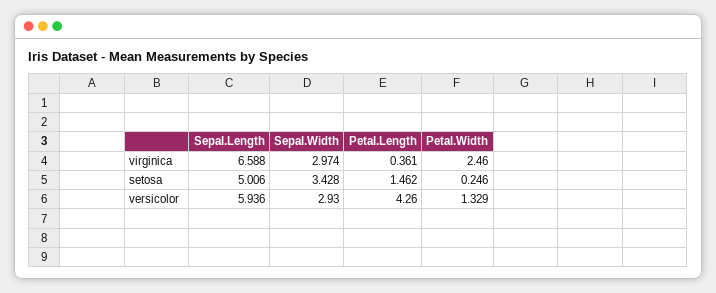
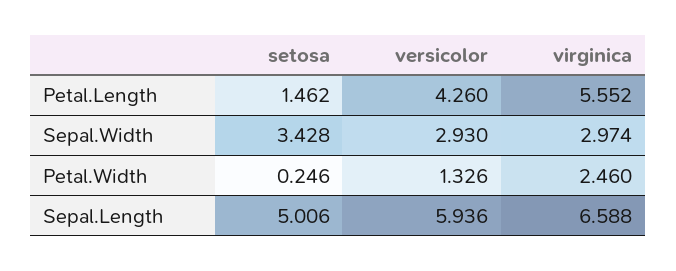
  {
    "Sepal.Length": {
      "virginica": 6.588,
      "setosa": 5.006,
      "versicolor": 5.936
    },
    "Sepal.Width": {
      "virginica": 2.974,
      "setosa": 3.428,
      "versicolor": 2.93
    },
    "Petal.Length": {
-     "virginica": 0.361,
+     "virginica": 5.552,
      "setosa": 1.462,
      "versicolor": 4.26
    },
    "Petal.Width": {
      "virginica": 2.46,
      "setosa": 0.246,
-     "versicolor": 1.329
+     "versicolor": 1.326
    }
  }

